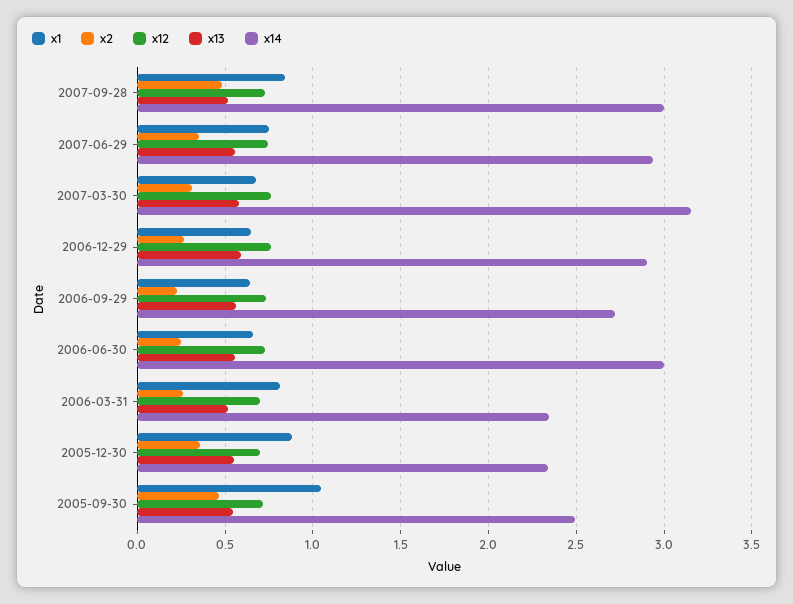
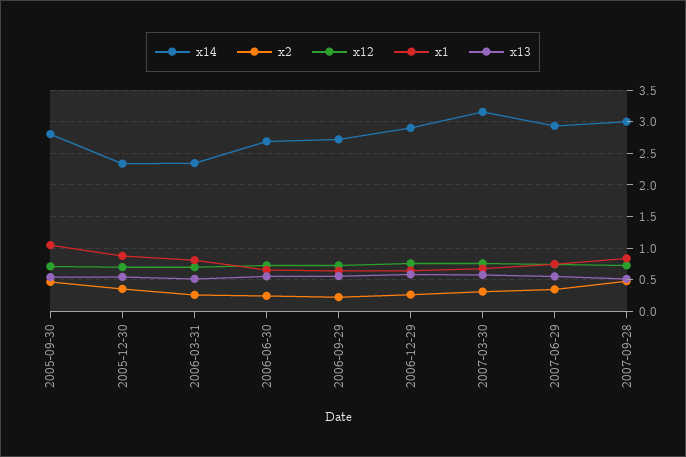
  {
    "x1": {
      "2007-09-28": 0.85,
      "2007-06-29": 0.75,
      "2007-03-30": 0.7,
      "2006-12-29": 0.65,
      "2006-09-29": 0.65,
      "2006-06-30": 0.65,
      "2006-03-31": 0.8,
      "2005-12-30": 0.9,
      "2005-09-30": 1.05
    },
    "x2": {
      "2007-09-28": 0.5,
      "2007-06-29": 0.35,
      "2007-03-30": 0.3,
      "2006-12-29": 0.25,
      "2006-09-29": 0.25,
      "2006-06-30": 0.25,
      "2006-03-31": 0.25,
      "2005-12-30": 0.35,
      "2005-09-30": 0.45
    },
    "x12": {
      "2007-09-28": 0.75,
      "2007-06-29": 0.75,
      "2007-03-30": 0.75,
      "2006-12-29": 0.75,
      "2006-09-29": 0.75,
      "2006-06-30": 0.75,
      "2006-03-31": 0.7,
      "2005-12-30": 0.7,
      "2005-09-30": 0.7
    },
    "x13": {
      "2007-09-28": 0.5,
      "2007-06-29": 0.55,
      "2007-03-30": 0.6,
      "2006-12-29": 0.6,
      "2006-09-29": 0.55,
      "2006-06-30": 0.55,
      "2006-03-31": 0.5,
      "2005-12-30": 0.55,
      "2005-09-30": 0.55
    },
    "x14": {
      "2007-09-28": 3,
      "2007-06-29": 2.95,
      "2007-03-30": 3.15,
      "2006-12-29": 2.9,
      "2006-09-29": 2.7,
-     "2006-06-30": 3,
+     "2006-06-30": 2.7,
      "2006-03-31": 2.35,
      "2005-12-30": 2.35,
-     "2005-09-30": 2.5
+     "2005-09-30": 2.8
    }
  }

